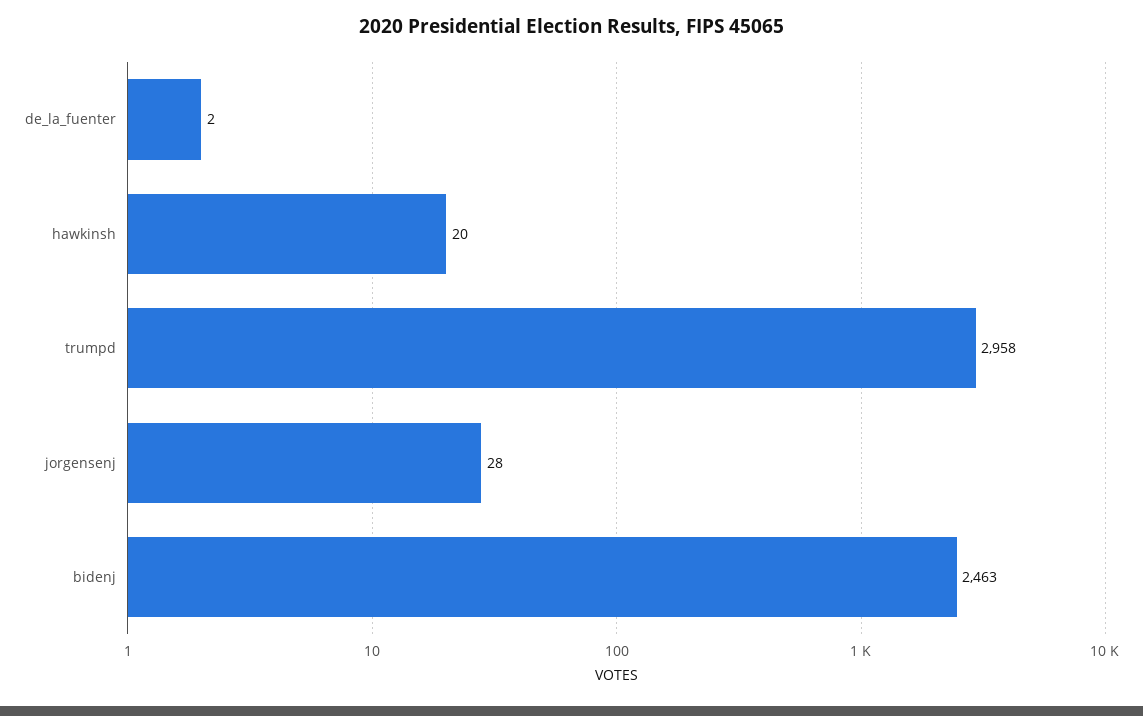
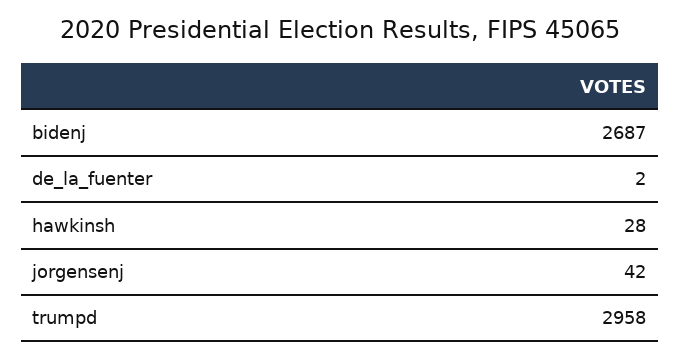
  {
    "de_la_fuenter": 2,
-   "hawkinsh": 20,
+   "hawkinsh": 28,
    "trumpd": 2958,
-   "jorgensenj": 28,
+   "jorgensenj": 42,
-   "bidenj": 2463
+   "bidenj": 2687
  }

